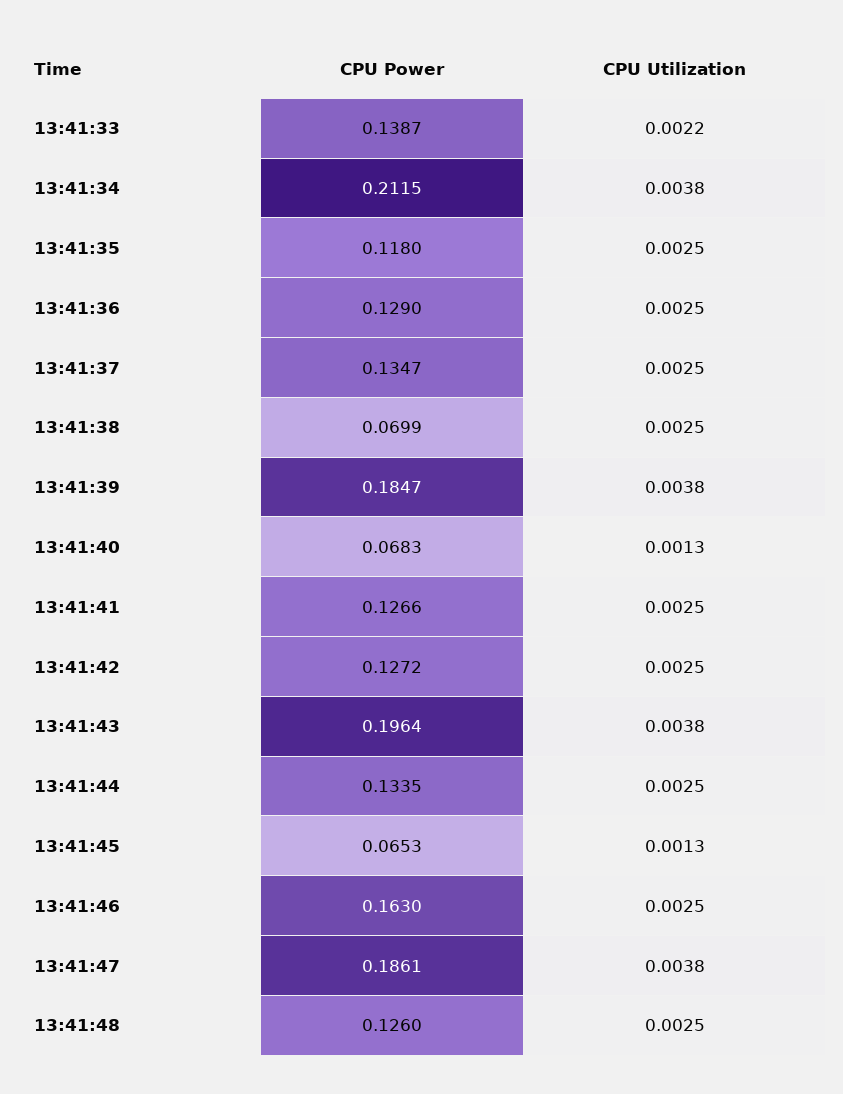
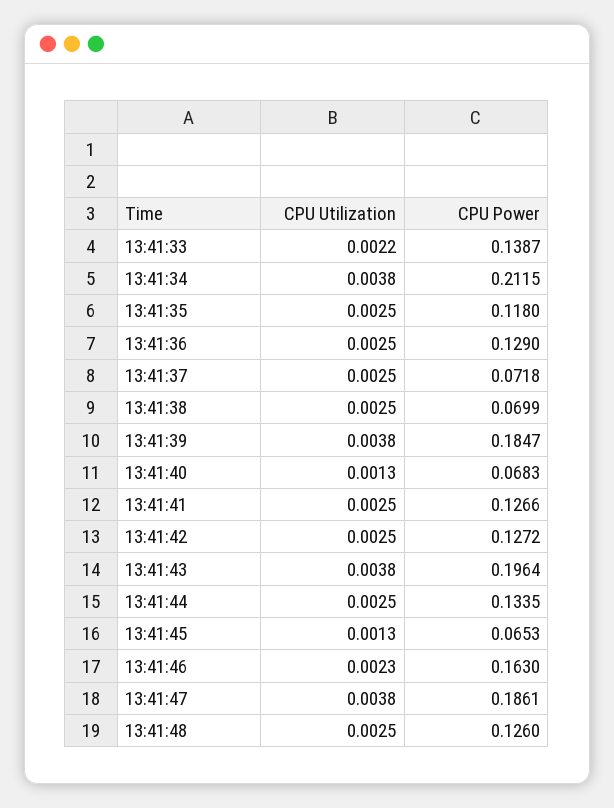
  {
    "CPU Power": {
      "13:41:33": 0.1387,
      "13:41:34": 0.2115,
      "13:41:35": 0.118,
      "13:41:36": 0.129,
-     "13:41:37": 0.1347,
+     "13:41:37": 0.0718,
      "13:41:38": 0.0699,
      "13:41:39": 0.1847,
      "13:41:40": 0.0683,
      "13:41:41": 0.1266,
      "13:41:42": 0.1272,
      "13:41:43": 0.1964,
      "13:41:44": 0.1335,
      "13:41:45": 0.0653,
      "13:41:46": 0.163,
      "13:41:47": 0.1861,
      "13:41:48": 0.126
    },
    "CPU Utilization": {
      "13:41:33": 0.0022,
      "13:41:34": 0.0038,
      "13:41:35": 0.0025,
      "13:41:36": 0.0025,
      "13:41:37": 0.0025,
      "13:41:38": 0.0025,
      "13:41:39": 0.0038,
      "13:41:40": 0.0013,
      "13:41:41": 0.0025,
      "13:41:42": 0.0025,
      "13:41:43": 0.0038,
      "13:41:44": 0.0025,
      "13:41:45": 0.0013,
-     "13:41:46": 0.0025,
+     "13:41:46": 0.0023,
      "13:41:47": 0.0038,
      "13:41:48": 0.0025
    }
  }

